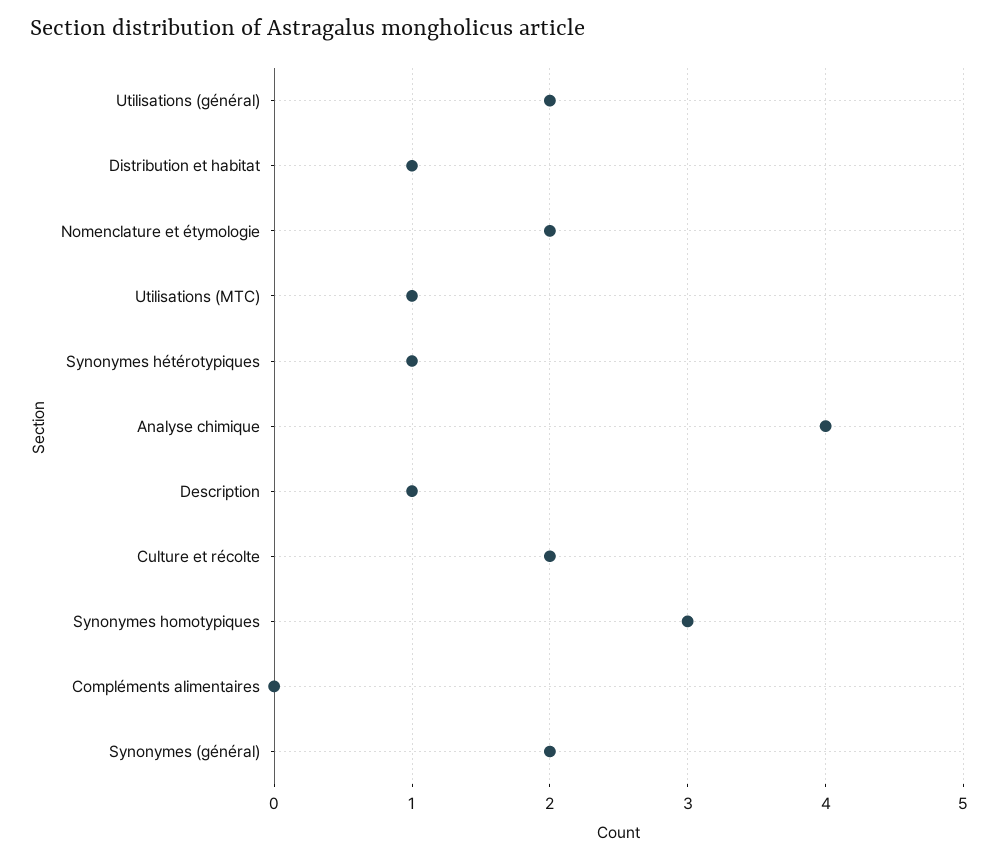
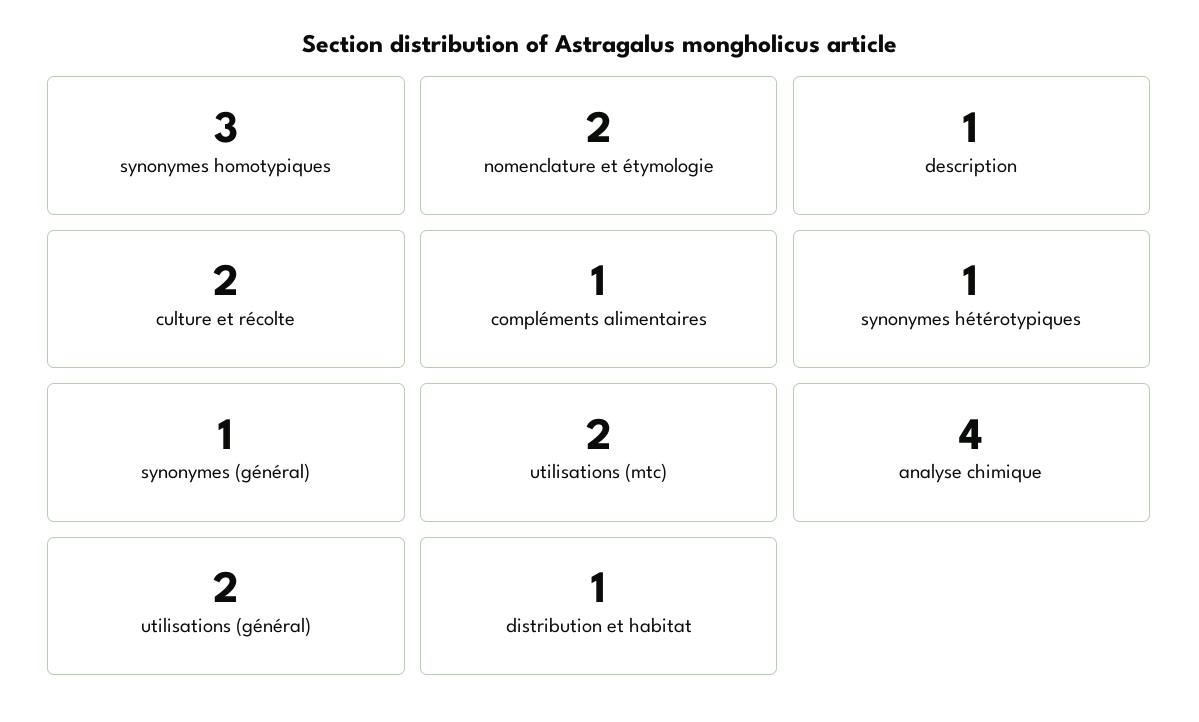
  {
    "Utilisations (général)": 2,
    "Distribution et habitat": 1,
    "Nomenclature et étymologie": 2,
-   "Utilisations (MTC)": 1,
+   "Utilisations (MTC)": 2,
    "Synonymes hétérotypiques": 1,
    "Analyse chimique": 4,
    "Description": 1,
    "Culture et récolte": 2,
    "Synonymes homotypiques": 3,
-   "Compléments alimentaires": 0,
+   "Compléments alimentaires": 1,
-   "Synonymes (général)": 2
+   "Synonymes (général)": 1
  }

